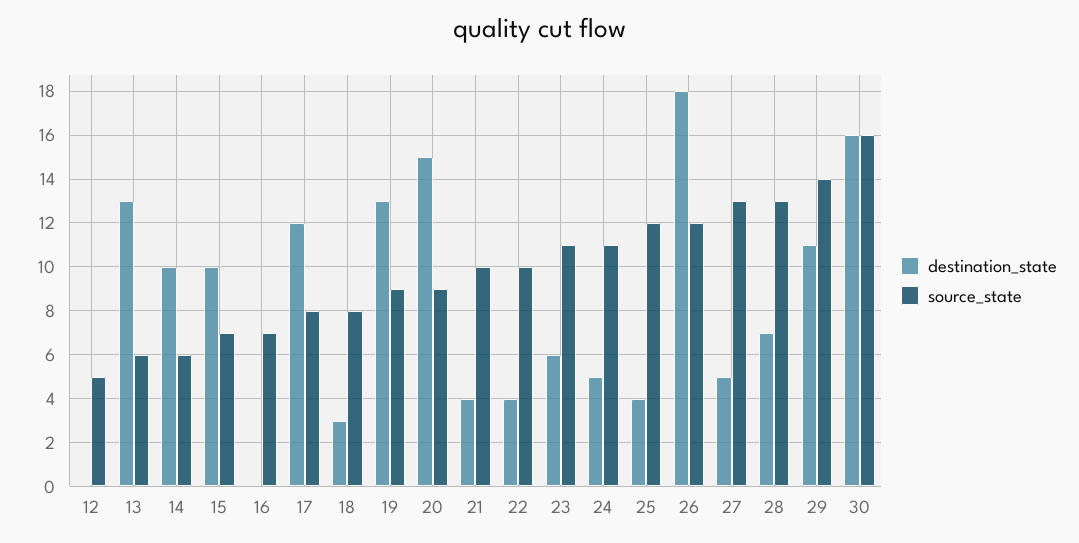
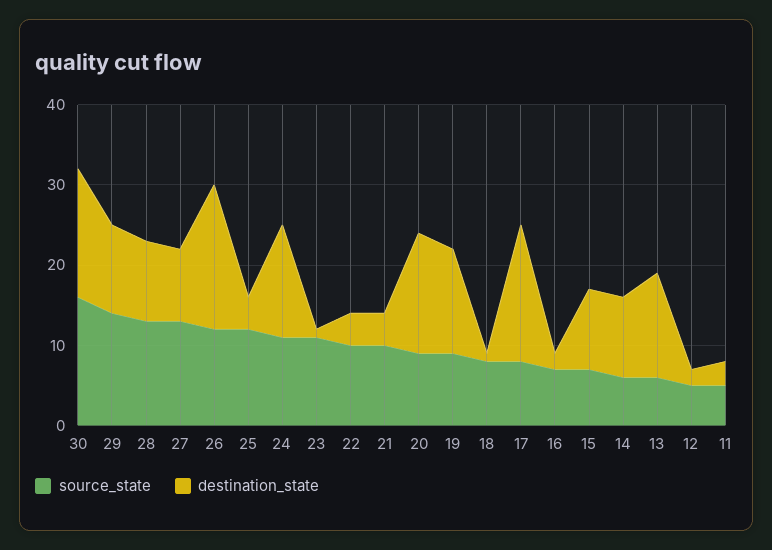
  {
    "destination_state": {
-     "12": 0,
+     "12": 2,
      "13": 13,
      "14": 10,
      "15": 10,
-     "16": 0,
+     "16": 2,
-     "17": 12,
+     "17": 17,
-     "18": 3,
+     "18": 1,
      "19": 13,
      "20": 15,
      "21": 4,
      "22": 4,
-     "23": 6,
+     "23": 1,
-     "24": 5,
+     "24": 14,
      "25": 4,
      "26": 18,
-     "27": 5,
+     "27": 9,
-     "28": 7,
+     "28": 10,
      "29": 11,
-     "30": 16
+     "30": 16,
+     "11": 3
    },
    "source_state": {
      "12": 5,
      "13": 6,
      "14": 6,
      "15": 7,
      "16": 7,
      "17": 8,
      "18": 8,
      "19": 9,
      "20": 9,
      "21": 10,
      "22": 10,
      "23": 11,
      "24": 11,
      "25": 12,
      "26": 12,
      "27": 13,
      "28": 13,
      "29": 14,
-     "30": 16
+     "30": 16,
+     "11": 5
    }
  }

